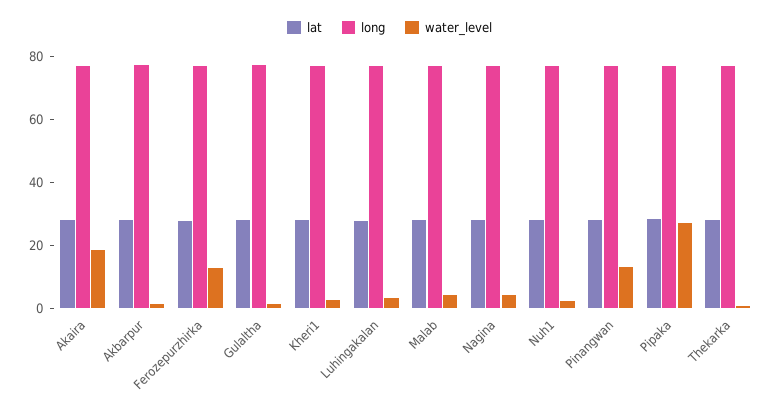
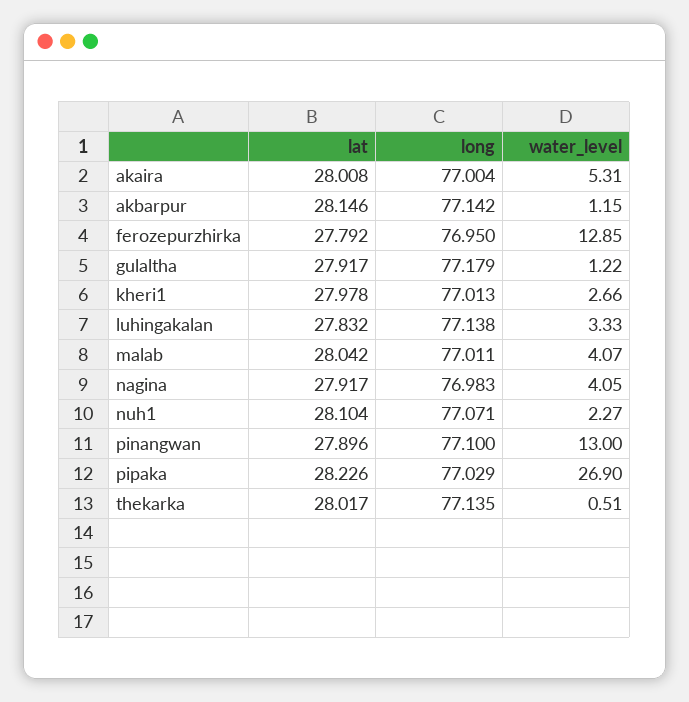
  {
    "lat": {
      "Akaira": 28.008,
      "Akbarpur": 28.146,
      "Ferozepurzhirka": 27.792,
      "Gulaltha": 27.917,
      "Kheri1": 27.978,
      "Luhingakalan": 27.832,
      "Malab": 28.042,
      "Nagina": 27.917,
      "Nuh1": 28.104,
      "Pinangwan": 27.896,
      "Pipaka": 28.226,
      "Thekarka": 28.017
    },
    "long": {
      "Akaira": 77.004,
      "Akbarpur": 77.142,
      "Ferozepurzhirka": 76.95,
      "Gulaltha": 77.179,
      "Kheri1": 77.013,
      "Luhingakalan": 77.138,
      "Malab": 77.011,
      "Nagina": 76.983,
      "Nuh1": 77.071,
      "Pinangwan": 77.1,
      "Pipaka": 77.029,
      "Thekarka": 77.135
    },
    "water_level": {
-     "Akaira": 20,
+     "Akaira": 5.31,
      "Akbarpur": 1.15,
      "Ferozepurzhirka": 12.85,
      "Gulaltha": 1.22,
      "Kheri1": 2.66,
      "Luhingakalan": 3.33,
      "Malab": 4.07,
      "Nagina": 4.05,
      "Nuh1": 2.27,
      "Pinangwan": 13,
      "Pipaka": 26.9,
      "Thekarka": 0.51
    }
  }

